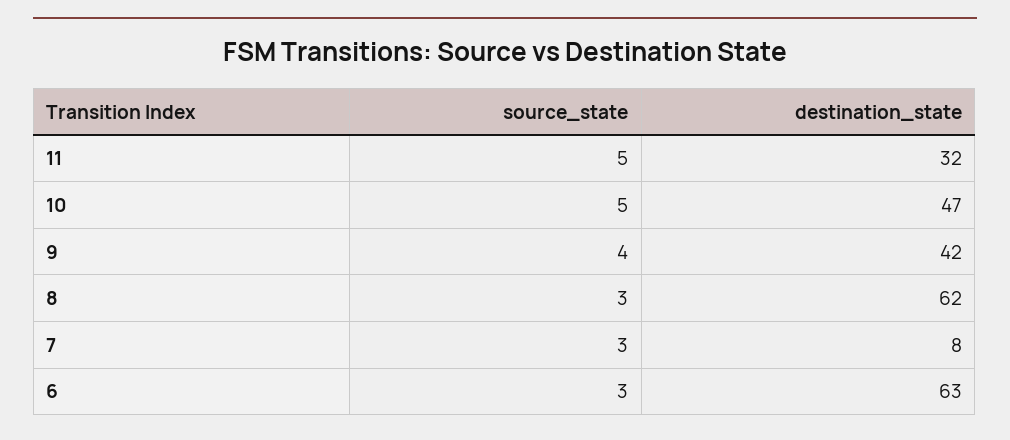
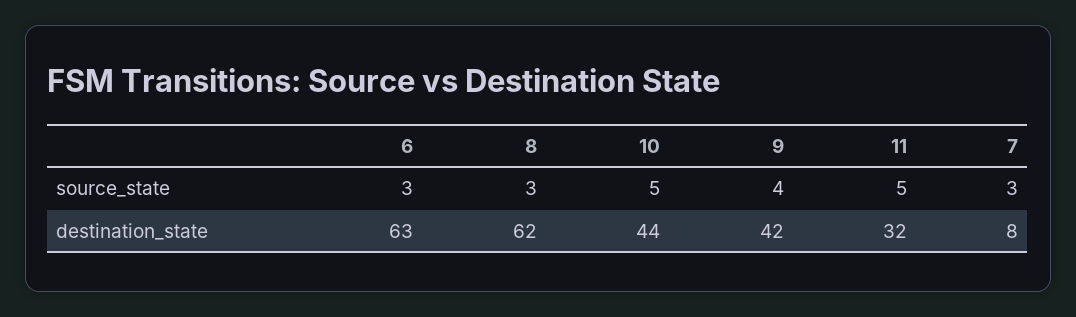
  {
    "source_state": {
      "11": 5,
      "10": 5,
      "9": 4,
      "8": 3,
      "7": 3,
      "6": 3
    },
    "destination_state": {
      "11": 32,
-     "10": 47,
+     "10": 44,
      "9": 42,
      "8": 62,
      "7": 8,
      "6": 63
    }
  }

